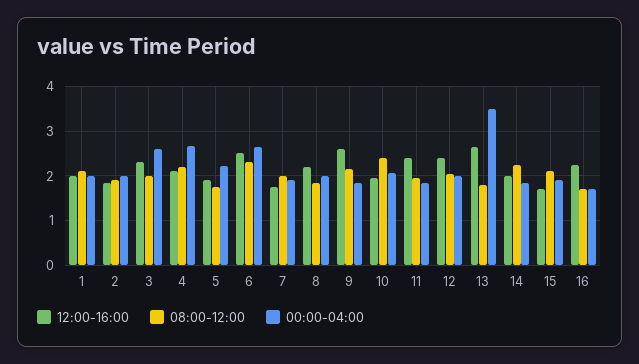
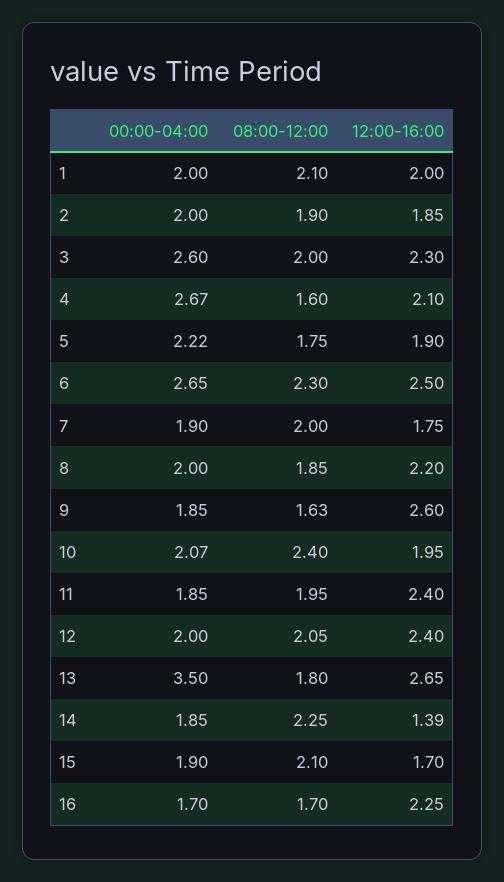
  {
    "12:00-16:00": {
      "1": 2,
      "2": 1.85,
      "3": 2.3,
      "4": 2.1,
      "5": 1.9,
      "6": 2.5,
      "7": 1.75,
      "8": 2.2,
      "9": 2.6,
      "10": 1.95,
      "11": 2.4,
      "12": 2.4,
      "13": 2.65,
-     "14": 2,
+     "14": 1.39,
      "15": 1.7,
      "16": 2.25
    },
    "08:00-12:00": {
      "1": 2.1,
      "2": 1.9,
      "3": 2,
-     "4": 2.2,
+     "4": 1.6,
      "5": 1.75,
      "6": 2.3,
      "7": 2,
      "8": 1.85,
-     "9": 2.2,
+     "9": 1.63,
      "10": 2.4,
      "11": 1.95,
      "12": 2.05,
      "13": 1.8,
      "14": 2.25,
      "15": 2.1,
      "16": 1.7
    },
    "00:00-04:00": {
      "1": 2,
      "2": 2,
      "3": 2.6,
      "4": 2.67,
      "5": 2.22,
      "6": 2.65,
      "7": 1.9,
      "8": 2,
      "9": 1.85,
      "10": 2.07,
      "11": 1.85,
      "12": 2,
      "13": 3.5,
      "14": 1.85,
      "15": 1.9,
      "16": 1.7
    }
  }

